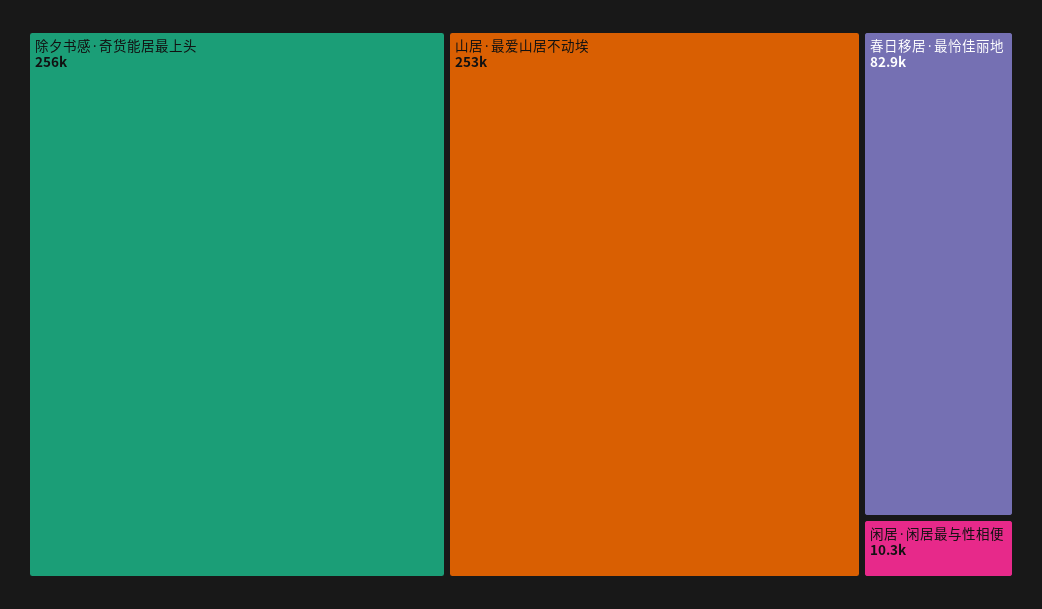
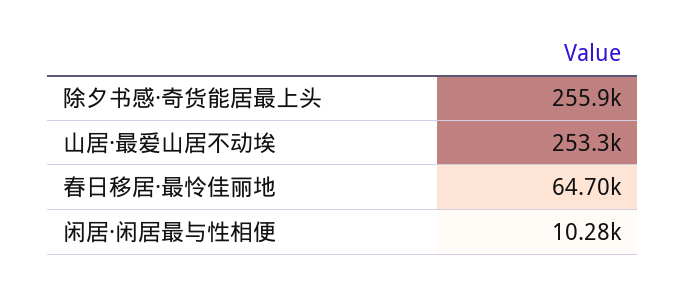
  {
    "除夕书感·奇货能居最上头": 255900,
    "山居·最爱山居不动埃": 253300,
-   "春日移居·最怜佳丽地": 82900,
+   "春日移居·最怜佳丽地": 64700,
    "闲居·闲居最与性相便": 10280
  }

